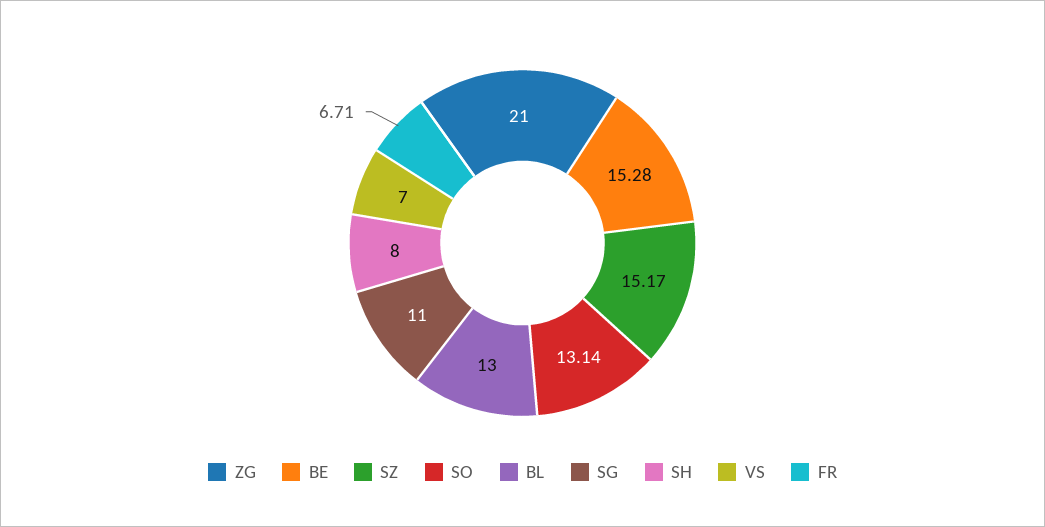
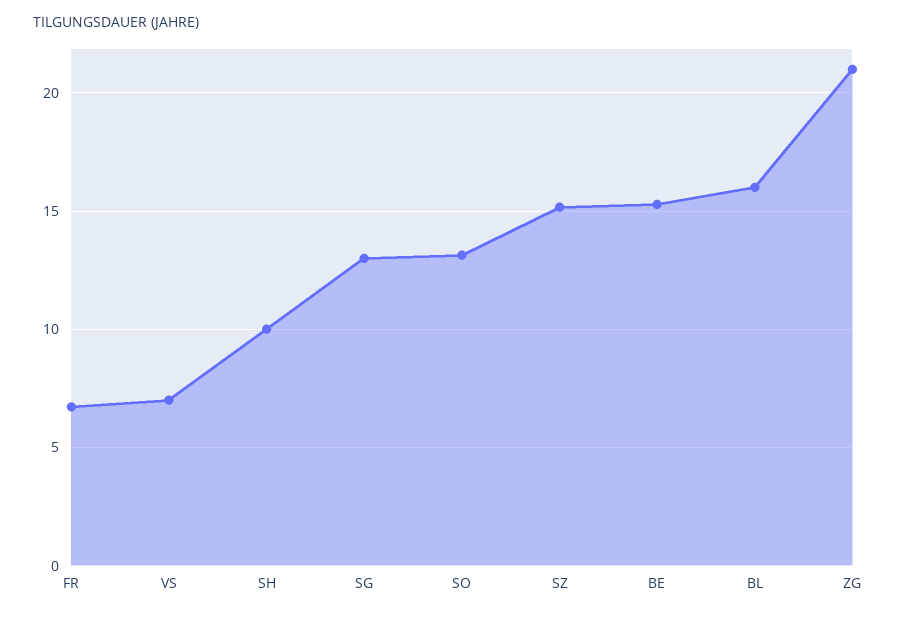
  {
    "ZG": 21,
    "BE": 15.28,
    "SZ": 15.17,
    "SO": 13.14,
-   "BL": 13,
+   "BL": 16,
-   "SG": 11,
+   "SG": 13,
-   "SH": 8,
+   "SH": 10,
    "VS": 7,
    "FR": 6.71
  }

